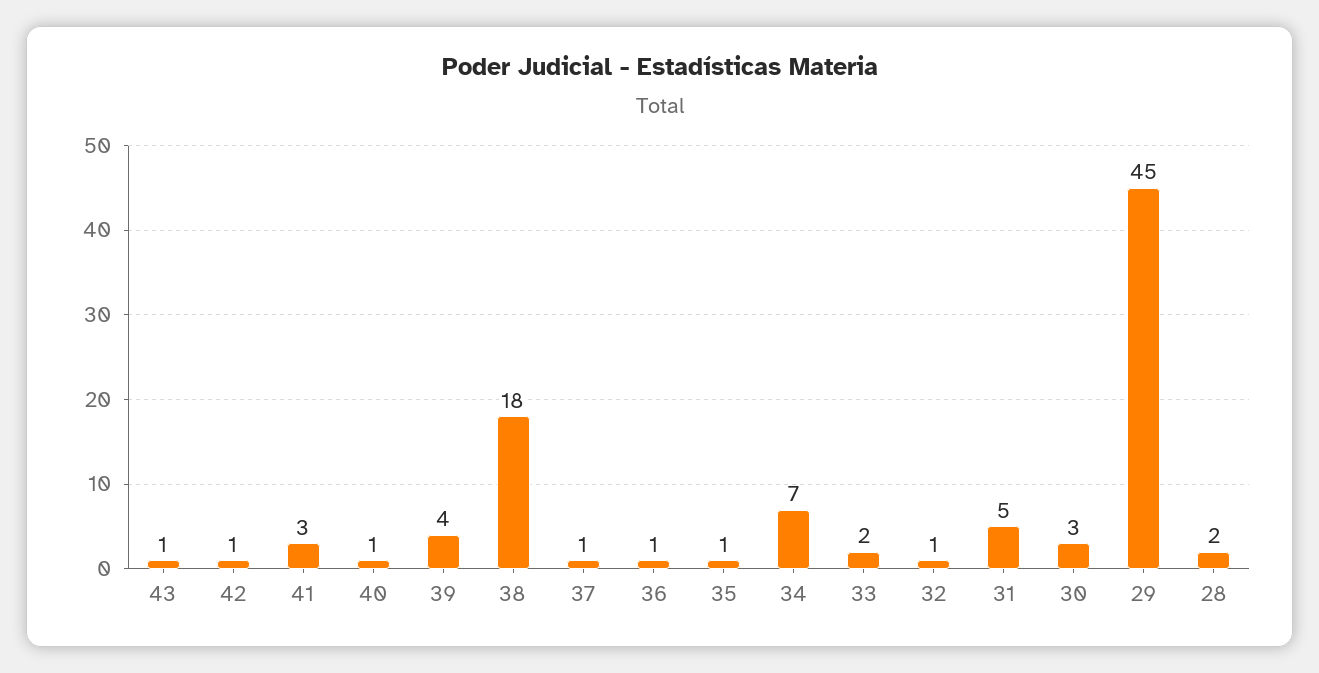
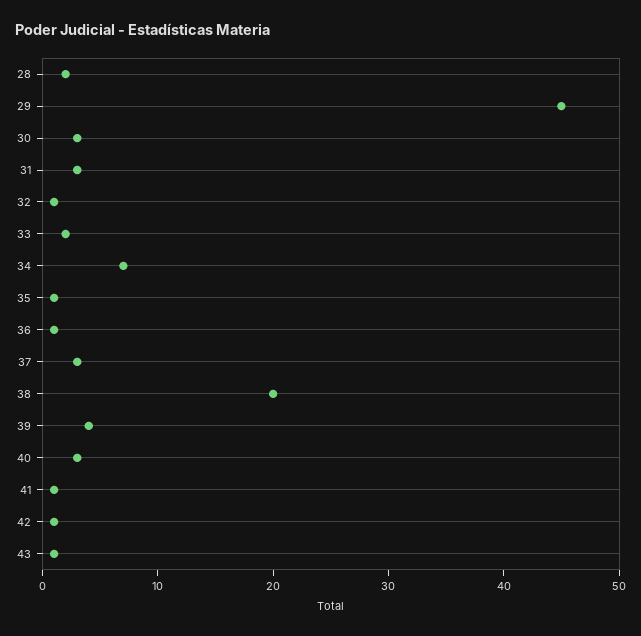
  {
    "43": 1,
    "42": 1,
-   "41": 3,
+   "41": 1,
-   "40": 1,
+   "40": 3,
    "39": 4,
-   "38": 18,
+   "38": 20,
-   "37": 1,
+   "37": 3,
    "36": 1,
    "35": 1,
    "34": 7,
    "33": 2,
    "32": 1,
-   "31": 5,
+   "31": 3,
    "30": 3,
    "29": 45,
    "28": 2
  }

